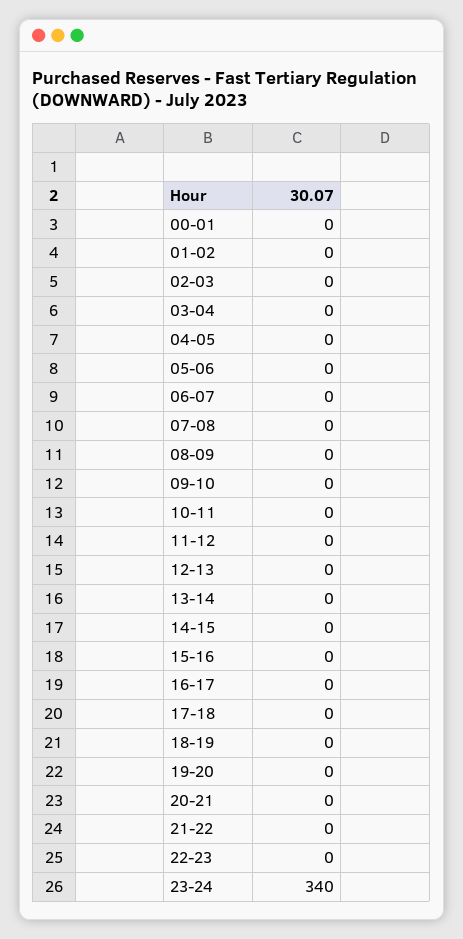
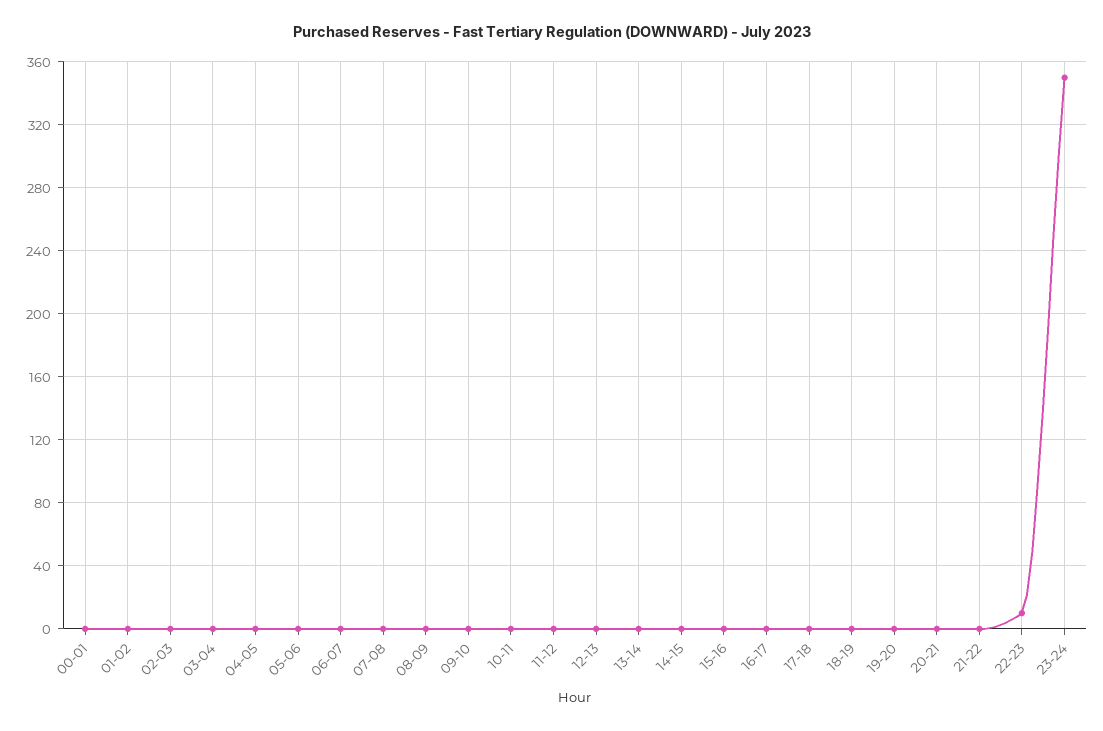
  {
    "00-01": 0,
    "01-02": 0,
    "02-03": 0,
    "03-04": 0,
    "04-05": 0,
    "05-06": 0,
    "06-07": 0,
    "07-08": 0,
    "08-09": 0,
    "09-10": 0,
    "10-11": 0,
    "11-12": 0,
    "12-13": 0,
    "13-14": 0,
    "14-15": 0,
    "15-16": 0,
    "16-17": 0,
    "17-18": 0,
    "18-19": 0,
    "19-20": 0,
    "20-21": 0,
    "21-22": 0,
-   "22-23": 0,
+   "22-23": 10,
-   "23-24": 340
+   "23-24": 350
  }

